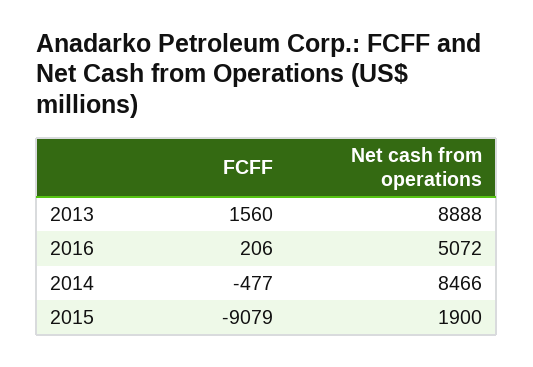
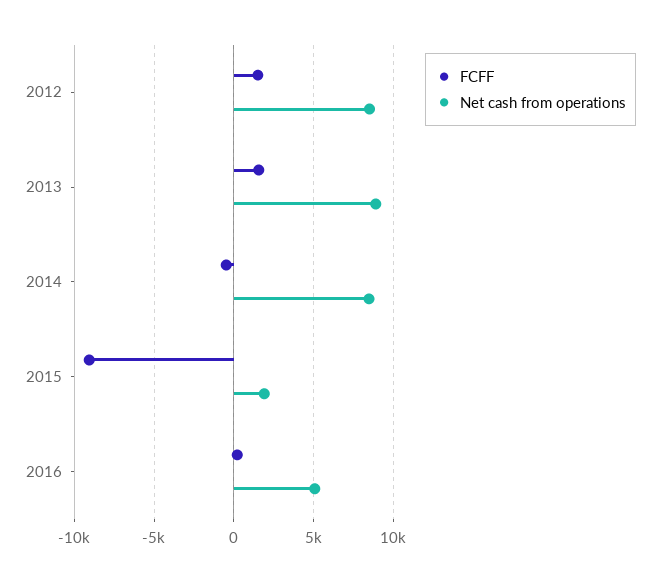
  {
    "FCFF": {
      "2013": 1560,
      "2016": 206,
      "2014": -477,
-     "2015": -9079
+     "2015": -9079,
+     "2012": 1500
    },
    "Net cash from operations": {
      "2013": 8888,
      "2016": 5072,
      "2014": 8466,
-     "2015": 1900
+     "2015": 1900,
+     "2012": 8500
    }
  }

